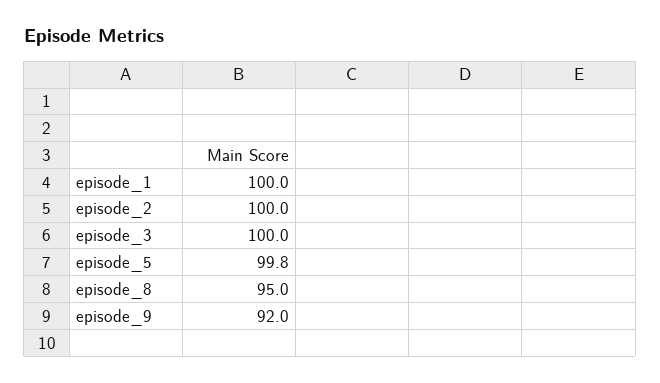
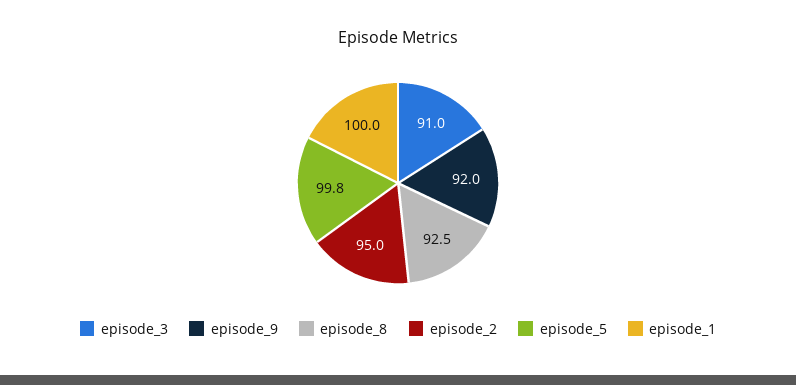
  {
    "episode_1": 100,
-   "episode_2": 100,
+   "episode_2": 95,
-   "episode_3": 100,
+   "episode_3": 91,
    "episode_5": 99.8,
-   "episode_8": 95,
+   "episode_8": 92.5,
    "episode_9": 92
  }

